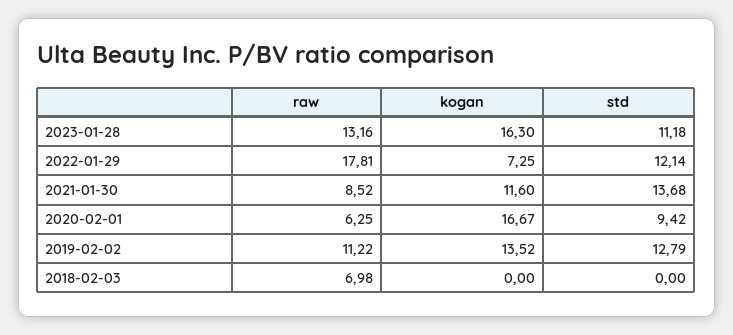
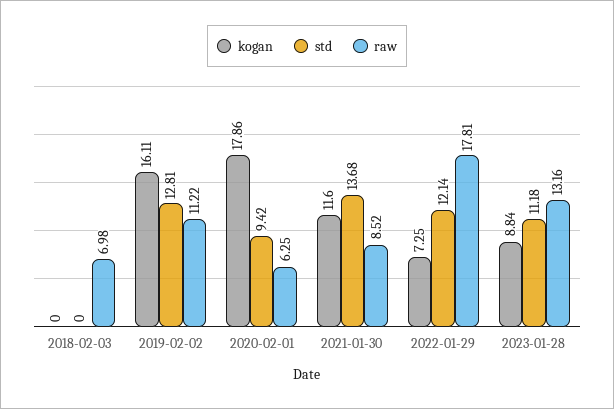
  {
    "raw": {
      "2023-01-28": 13.16,
      "2022-01-29": 17.81,
      "2021-01-30": 8.52,
      "2020-02-01": 6.25,
      "2019-02-02": 11.22,
      "2018-02-03": 6.98
    },
    "kogan": {
-     "2023-01-28": 16.3,
+     "2023-01-28": 8.84,
      "2022-01-29": 7.25,
      "2021-01-30": 11.6,
-     "2020-02-01": 16.67,
+     "2020-02-01": 17.86,
-     "2019-02-02": 13.52,
+     "2019-02-02": 16.11,
      "2018-02-03": 0
    },
    "std": {
      "2023-01-28": 11.18,
      "2022-01-29": 12.14,
      "2021-01-30": 13.68,
      "2020-02-01": 9.42,
-     "2019-02-02": 12.79,
+     "2019-02-02": 12.81,
      "2018-02-03": 0
    }
  }

